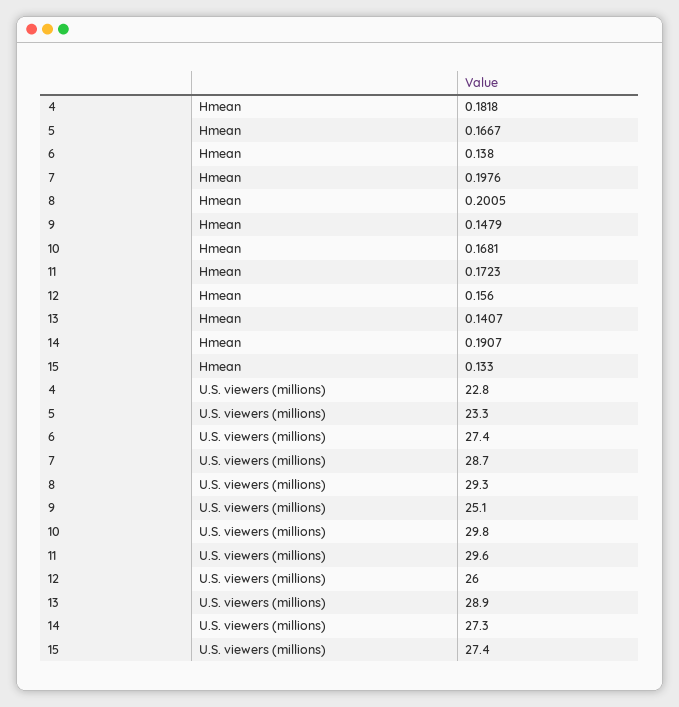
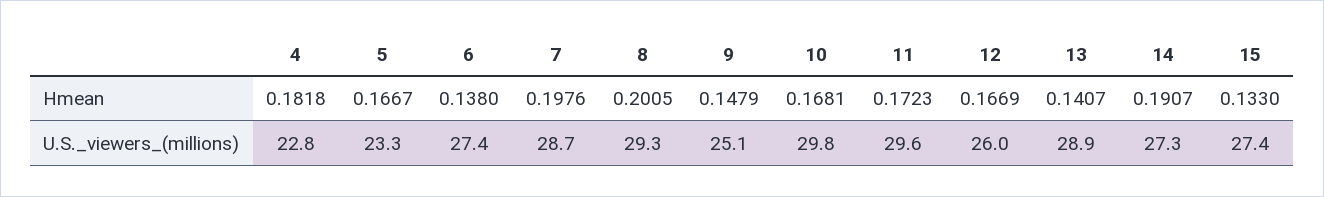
  {
    "4": {
      "Hmean": 0.1818,
      "U.S. viewers (millions)": 22.8
    },
    "5": {
      "Hmean": 0.1667,
      "U.S. viewers (millions)": 23.3
    },
    "6": {
      "Hmean": 0.138,
      "U.S. viewers (millions)": 27.4
    },
    "7": {
      "Hmean": 0.1976,
      "U.S. viewers (millions)": 28.7
    },
    "8": {
      "Hmean": 0.2005,
      "U.S. viewers (millions)": 29.3
    },
    "9": {
      "Hmean": 0.1479,
      "U.S. viewers (millions)": 25.1
    },
    "10": {
      "Hmean": 0.1681,
      "U.S. viewers (millions)": 29.8
    },
    "11": {
      "Hmean": 0.1723,
      "U.S. viewers (millions)": 29.6
    },
    "12": {
-     "Hmean": 0.156,
+     "Hmean": 0.1669,
      "U.S. viewers (millions)": 26
    },
    "13": {
      "Hmean": 0.1407,
      "U.S. viewers (millions)": 28.9
    },
    "14": {
      "Hmean": 0.1907,
      "U.S. viewers (millions)": 27.3
    },
    "15": {
      "Hmean": 0.133,
      "U.S. viewers (millions)": 27.4
    }
  }

